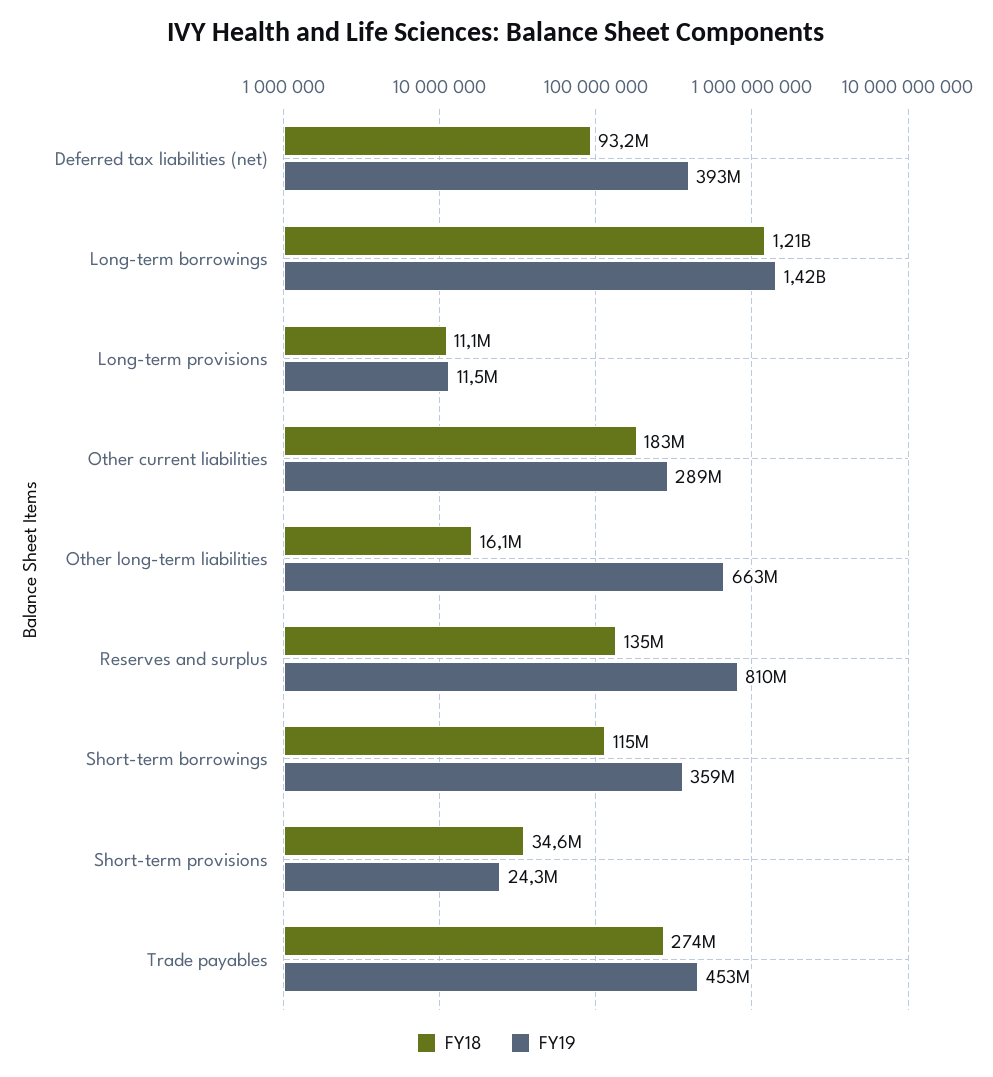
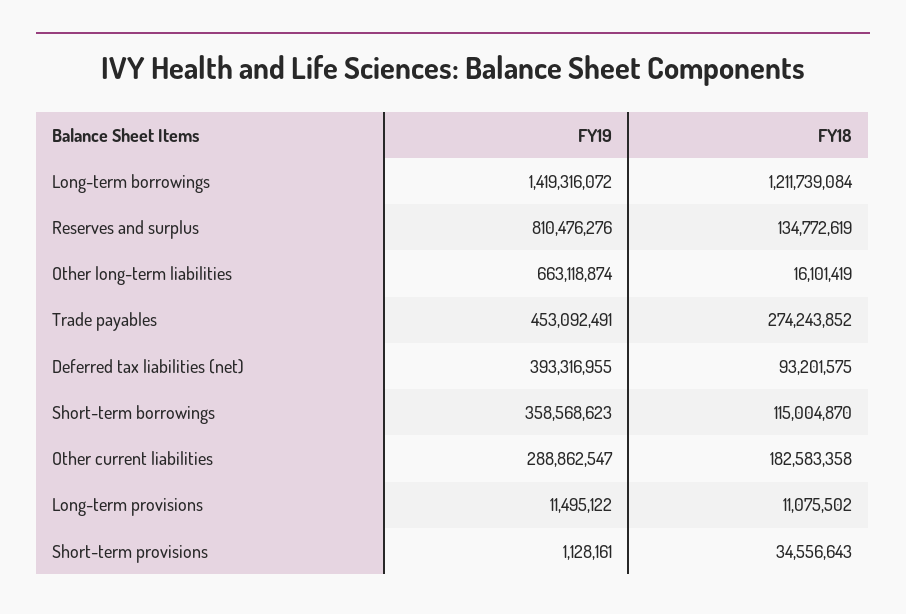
  {
    "FY18": {
      "Deferred tax liabilities (net)": 93201575,
      "Long-term borrowings": 1211739084,
      "Long-term provisions": 11075502,
      "Other current liabilities": 182583358,
      "Other long-term liabilities": 16101419,
      "Reserves and surplus": 134772619,
      "Short-term borrowings": 115004870,
      "Short-term provisions": 34556643,
      "Trade payables": 274243852
    },
    "FY19": {
      "Deferred tax liabilities (net)": 393316955,
      "Long-term borrowings": 1419316072,
      "Long-term provisions": 11495122,
      "Other current liabilities": 288862547,
      "Other long-term liabilities": 663118874,
      "Reserves and surplus": 810476276,
      "Short-term borrowings": 358568623,
-     "Short-term provisions": 24300000,
+     "Short-term provisions": 1128161,
      "Trade payables": 453092491
    }
  }

